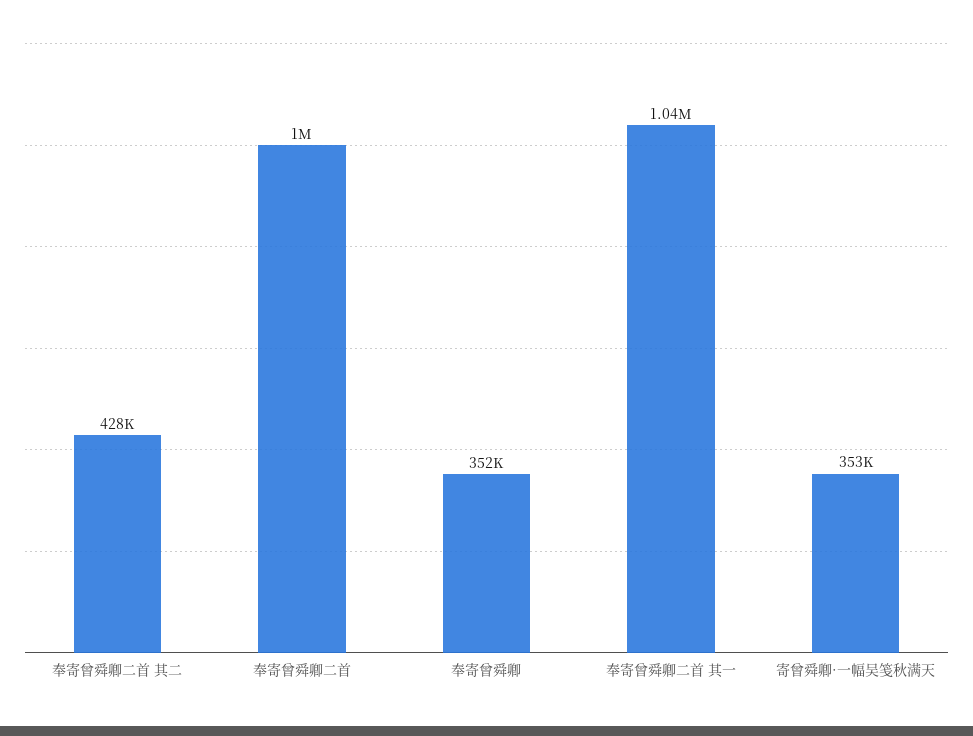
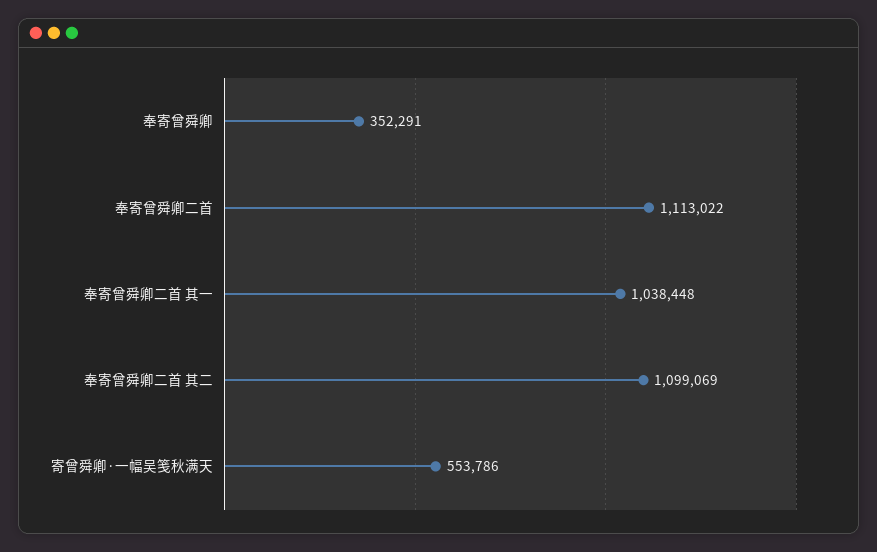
  {
-   "奉寄曾舜卿二首 其二": 428000,
+   "奉寄曾舜卿二首 其二": 1099069,
-   "奉寄曾舜卿二首": 1000000,
+   "奉寄曾舜卿二首": 1113022,
    "奉寄曾舜卿": 352291,
    "奉寄曾舜卿二首 其一": 1038448,
-   "寄曾舜卿·一幅吴笺秋满天": 353000
+   "寄曾舜卿·一幅吴笺秋满天": 553786
  }

